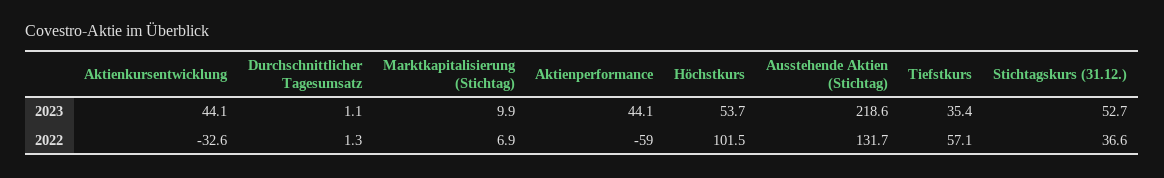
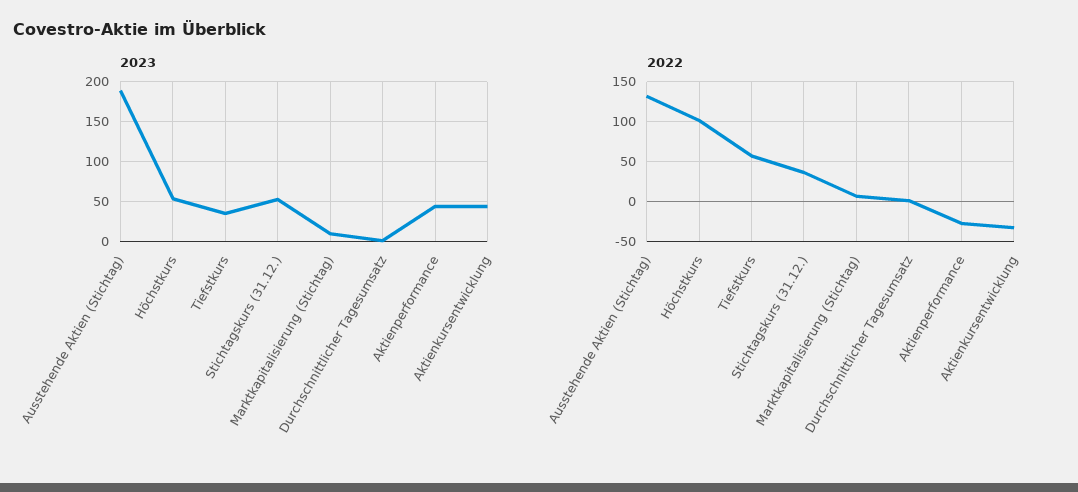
  {
    "2023": {
      "Aktienkursentwicklung": 44.1,
      "Durchschnittlicher Tagesumsatz": 1.1,
      "Marktkapitalisierung (Stichtag)": 9.9,
      "Aktienperformance": 44.1,
      "Höchstkurs": 53.7,
-     "Ausstehende Aktien (Stichtag)": 218.6,
+     "Ausstehende Aktien (Stichtag)": 190,
      "Tiefstkurs": 35.4,
      "Stichtagskurs (31.12.)": 52.7
    },
    "2022": {
      "Aktienkursentwicklung": -32.6,
      "Durchschnittlicher Tagesumsatz": 1.3,
      "Marktkapitalisierung (Stichtag)": 6.9,
-     "Aktienperformance": -59,
+     "Aktienperformance": -30,
      "Höchstkurs": 101.5,
      "Ausstehende Aktien (Stichtag)": 131.7,
      "Tiefstkurs": 57.1,
      "Stichtagskurs (31.12.)": 36.6
    }
  }

